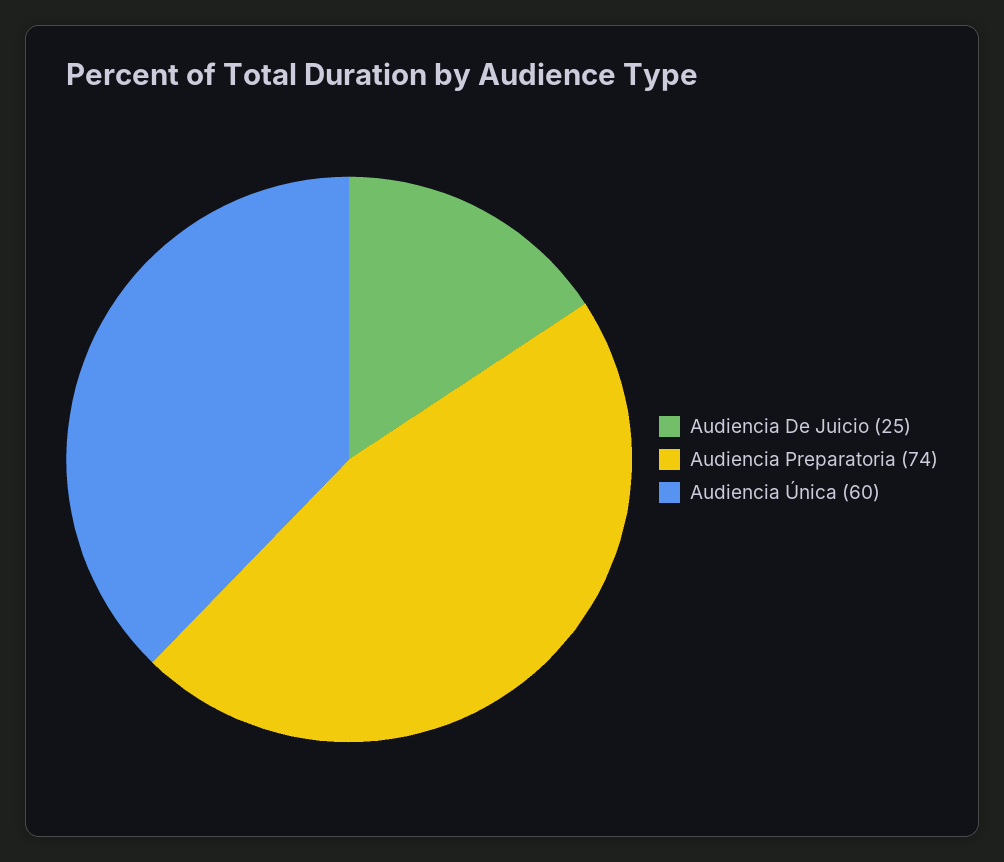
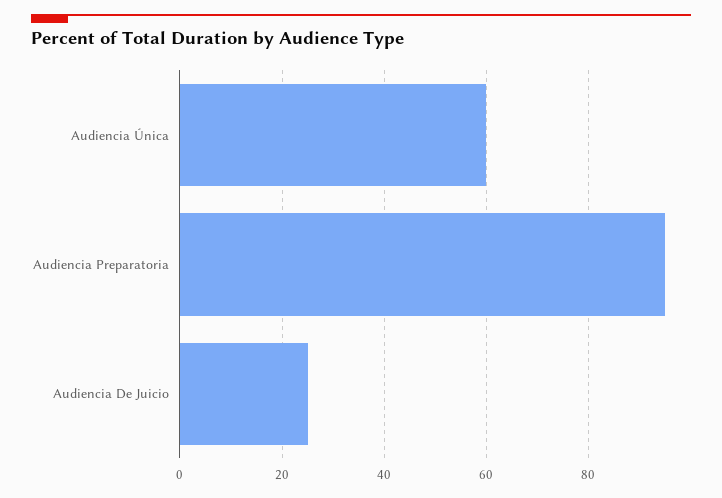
  {
    "Audiencia De Juicio": 25,
-   "Audiencia Preparatoria": 74,
+   "Audiencia Preparatoria": 95,
    "Audiencia Única": 60
  }

